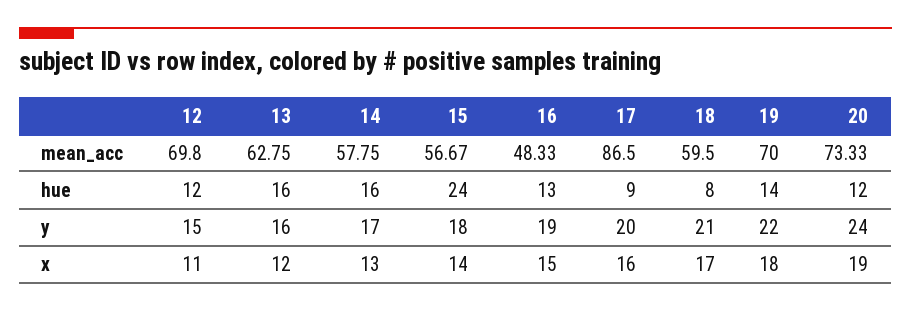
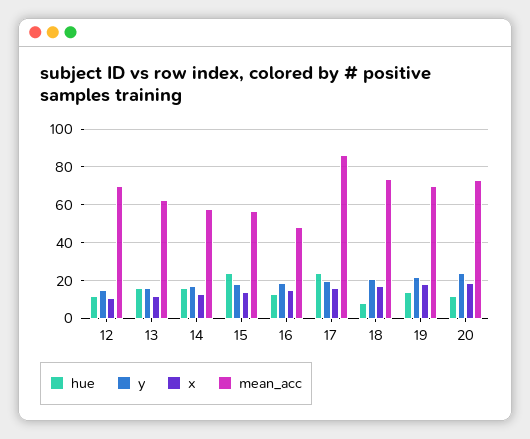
  {
    "mean_acc": {
      "12": 69.8,
      "13": 62.75,
      "14": 57.75,
      "15": 56.67,
      "16": 48.33,
      "17": 86.5,
-     "18": 59.5,
+     "18": 75,
      "19": 70,
      "20": 73.33
    },
    "hue": {
      "12": 12,
      "13": 16,
      "14": 16,
      "15": 24,
      "16": 13,
-     "17": 9,
+     "17": 25,
      "18": 8,
      "19": 14,
      "20": 12
    },
    "y": {
      "12": 15,
      "13": 16,
      "14": 17,
      "15": 18,
      "16": 19,
      "17": 20,
      "18": 21,
      "19": 22,
      "20": 24
    },
    "x": {
      "12": 11,
      "13": 12,
      "14": 13,
      "15": 14,
      "16": 15,
      "17": 16,
      "18": 17,
      "19": 18,
      "20": 19
    }
  }

